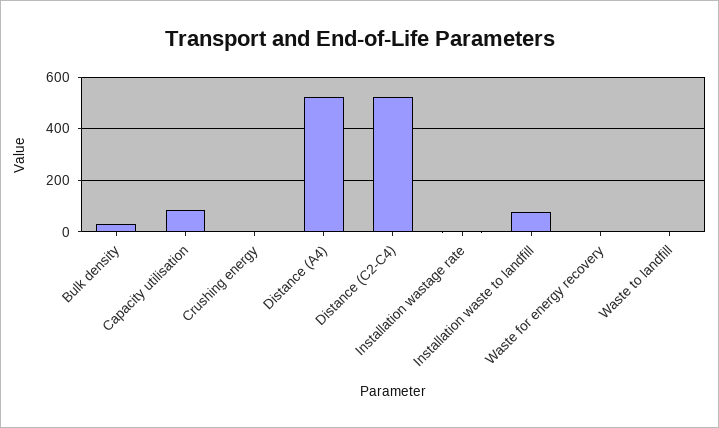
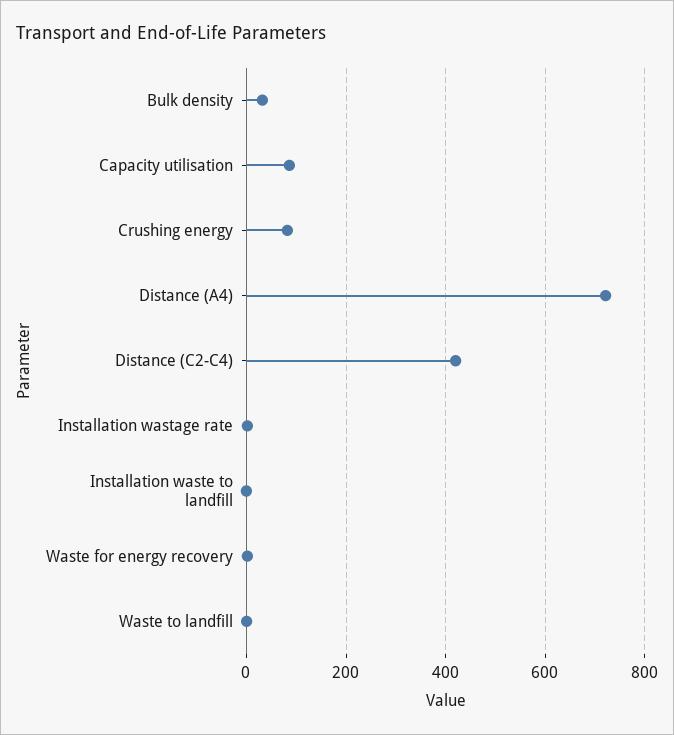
  {
    "Bulk density": 40,
    "Capacity utilisation": 80,
-   "Crushing energy": 0,
+   "Crushing energy": 80,
-   "Distance (A4)": 525,
+   "Distance (A4)": 720,
-   "Distance (C2-C4)": 525,
+   "Distance (C2-C4)": 420,
    "Installation wastage rate": 0,
-   "Installation waste to landfill": 75,
+   "Installation waste to landfill": 0,
    "Waste for energy recovery": 0,
    "Waste to landfill": 0
  }

